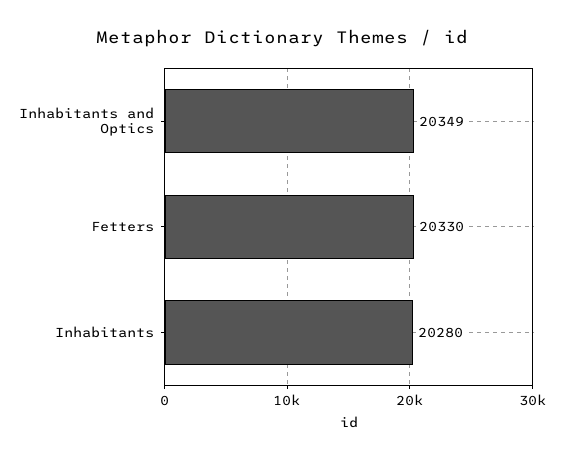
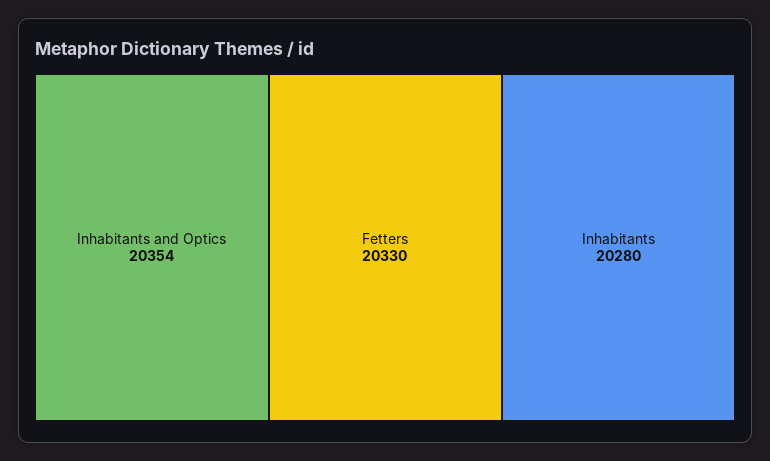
  {
-   "Inhabitants and Optics": 20349,
+   "Inhabitants and Optics": 20354,
    "Fetters": 20330,
    "Inhabitants": 20280
  }

